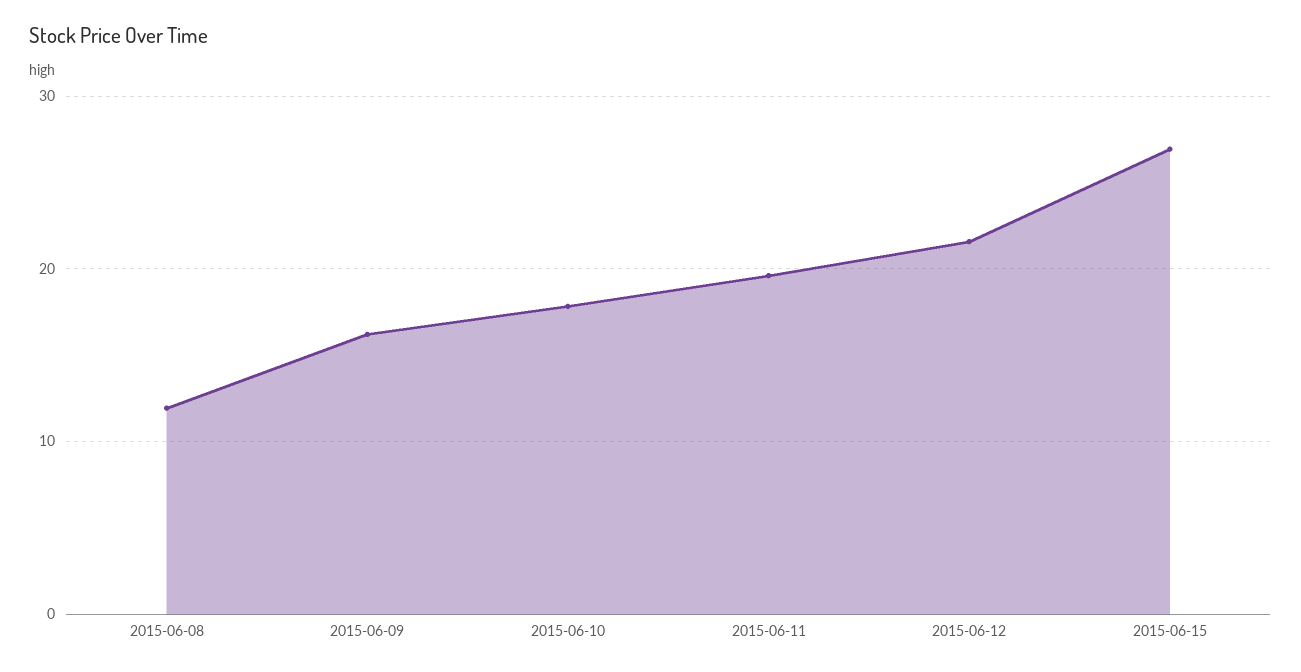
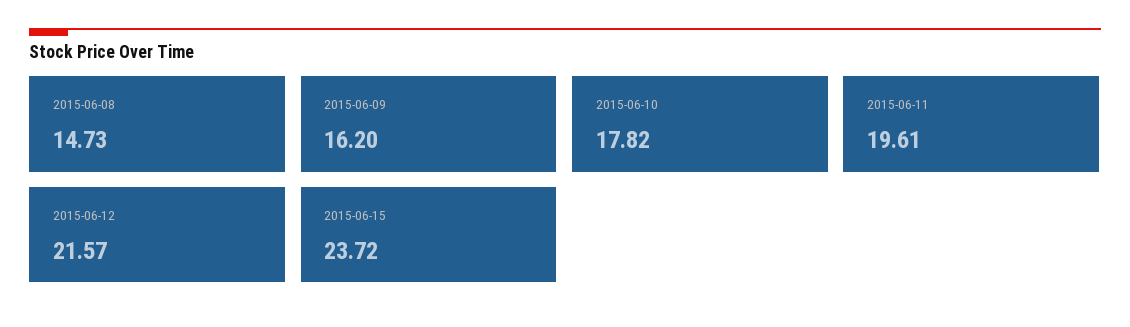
  {
-   "2015-06-08": 12,
+   "2015-06-08": 14.73,
    "2015-06-09": 16.2,
    "2015-06-10": 17.82,
    "2015-06-11": 19.61,
    "2015-06-12": 21.57,
-   "2015-06-15": 27
+   "2015-06-15": 23.72
  }

